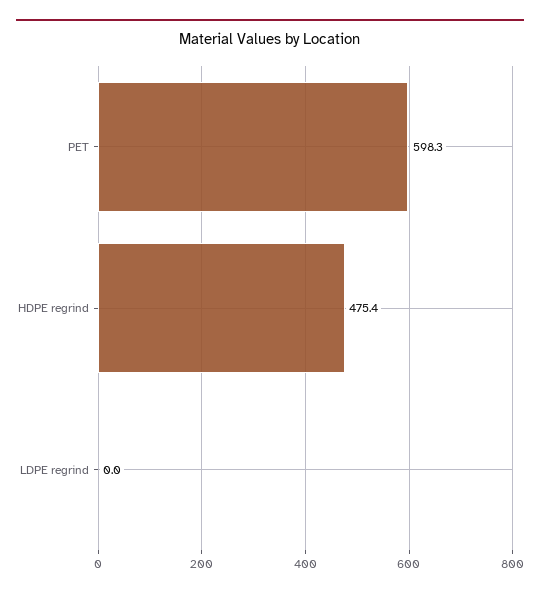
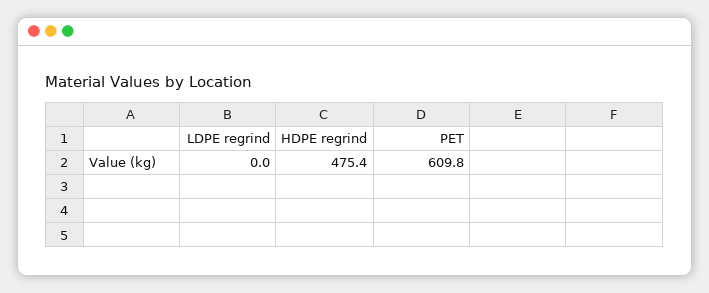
  {
-   "PET": 598.3,
+   "PET": 609.8,
    "HDPE regrind": 475.4,
    "LDPE regrind": 0
  }

